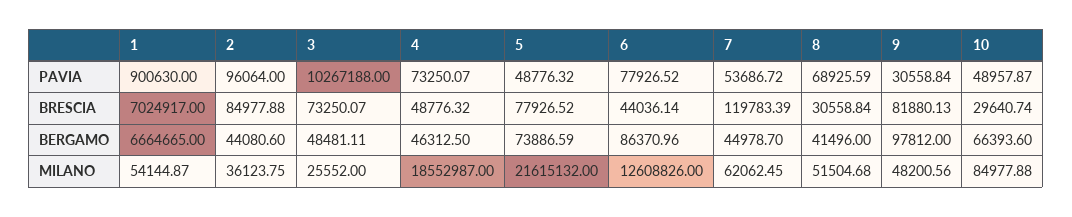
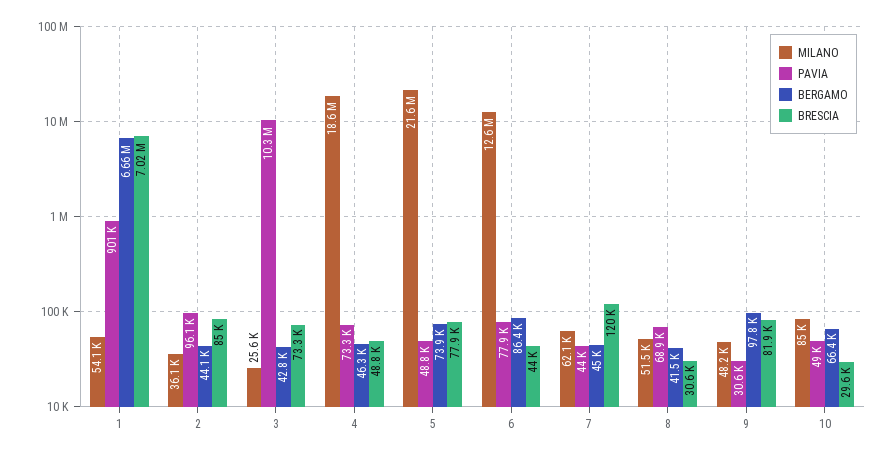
  {
    "PAVIA": {
      "1": 900630,
      "2": 96064,
      "3": 10267188,
      "4": 73250.07,
      "5": 48776.32,
      "6": 77926.52,
-     "7": 53686.72,
+     "7": 44000,
      "8": 68925.59,
      "9": 30558.84,
      "10": 48957.87
    },
    "BRESCIA": {
      "1": 7024917,
      "2": 84977.88,
      "3": 73250.07,
      "4": 48776.32,
      "5": 77926.52,
      "6": 44036.14,
      "7": 119783.39,
      "8": 30558.84,
      "9": 81880.13,
      "10": 29640.74
    },
    "BERGAMO": {
      "1": 6664665,
      "2": 44080.6,
-     "3": 48481.11,
+     "3": 42800,
      "4": 46312.5,
      "5": 73886.59,
      "6": 86370.96,
      "7": 44978.7,
      "8": 41496,
      "9": 97812,
      "10": 66393.6
    },
    "MILANO": {
      "1": 54144.87,
      "2": 36123.75,
      "3": 25552,
      "4": 18552987,
      "5": 21615132,
      "6": 12608826,
      "7": 62062.45,
      "8": 51504.68,
      "9": 48200.56,
      "10": 84977.88
    }
  }

